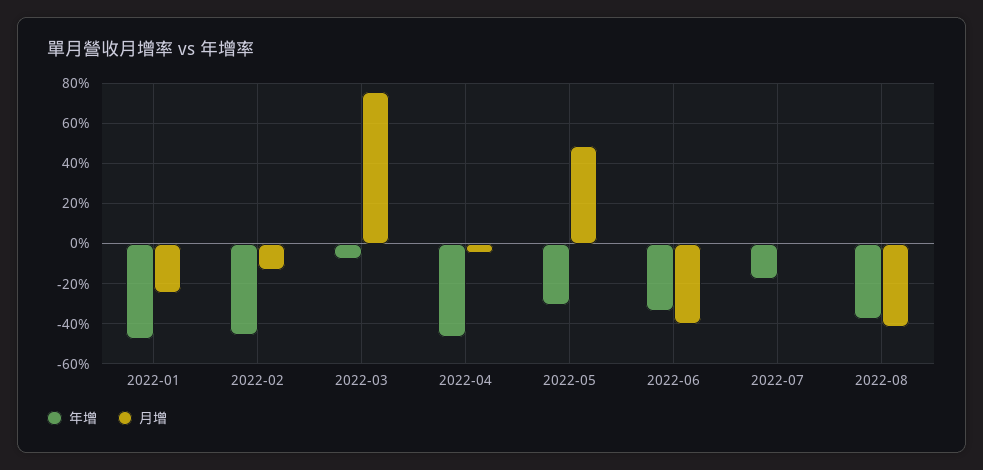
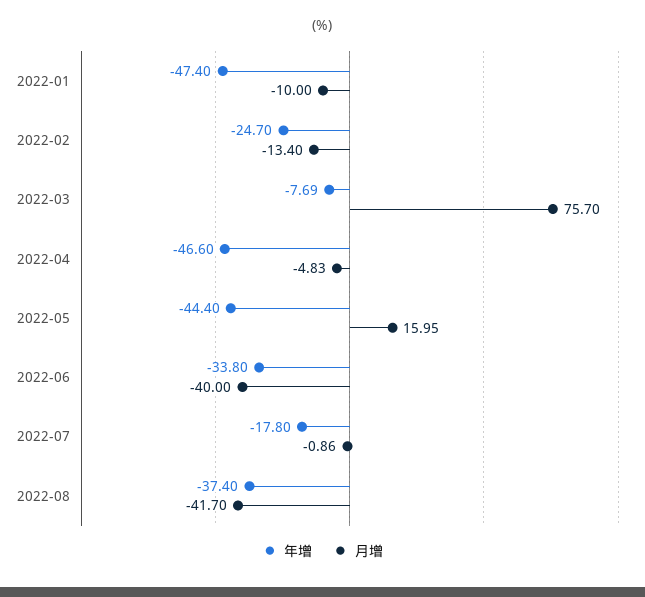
  {
    "年增": {
      "2022-01": -47.4,
-     "2022-02": -45,
+     "2022-02": -24.7,
      "2022-03": -7.69,
      "2022-04": -46.6,
-     "2022-05": -30,
+     "2022-05": -44.4,
      "2022-06": -33.8,
      "2022-07": -17.8,
      "2022-08": -37.4
    },
    "月增": {
-     "2022-01": -25,
+     "2022-01": -10,
      "2022-02": -13.4,
      "2022-03": 75.7,
      "2022-04": -4.83,
-     "2022-05": 50,
+     "2022-05": 15.95,
      "2022-06": -40,
      "2022-07": -0.86,
      "2022-08": -41.7
    }
  }

